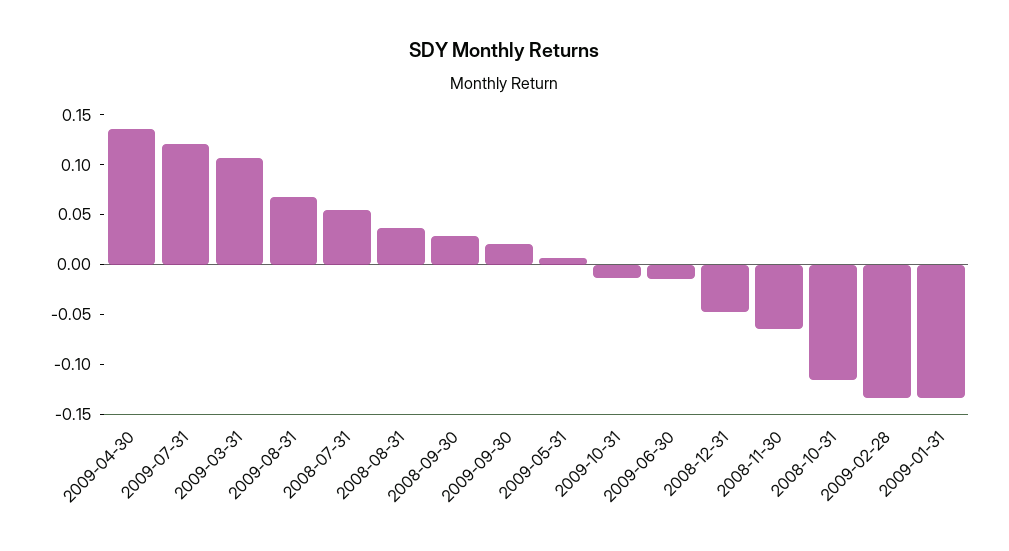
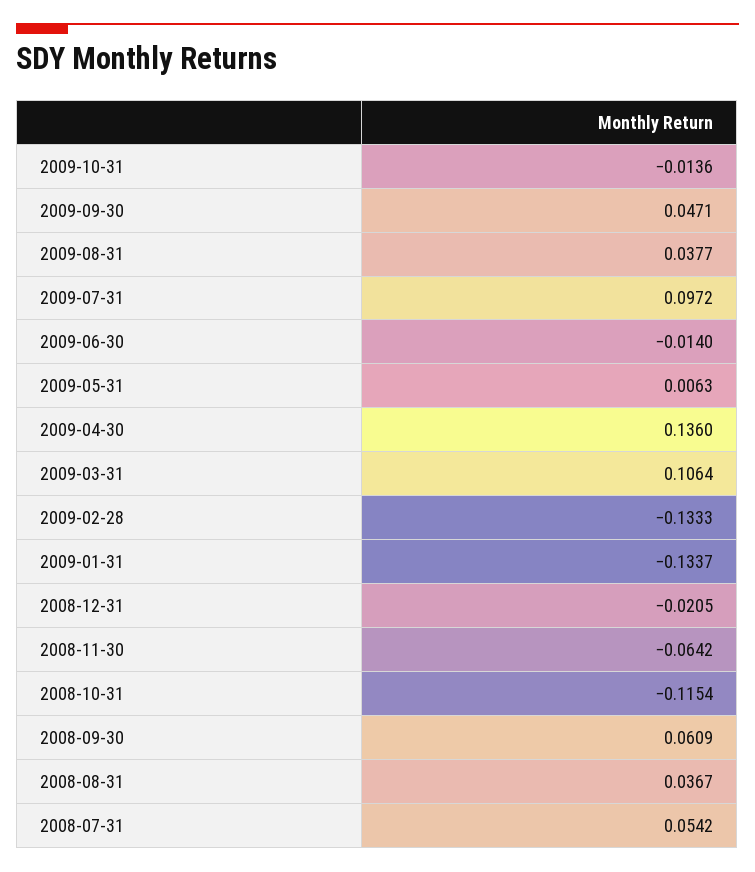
  {
    "2009-04-30": 0.136,
-   "2009-07-31": 0.12,
+   "2009-07-31": 0.0972,
    "2009-03-31": 0.1064,
-   "2009-08-31": 0.07,
+   "2009-08-31": 0.0377,
    "2008-07-31": 0.0542,
    "2008-08-31": 0.0367,
-   "2008-09-30": 0.03,
+   "2008-09-30": 0.0609,
-   "2009-09-30": 0.02,
+   "2009-09-30": 0.0471,
    "2009-05-31": 0.0063,
    "2009-10-31": -0.0136,
    "2009-06-30": -0.014,
-   "2008-12-31": -0.05,
+   "2008-12-31": -0.0205,
    "2008-11-30": -0.0642,
    "2008-10-31": -0.1154,
    "2009-02-28": -0.1333,
    "2009-01-31": -0.1337
  }

